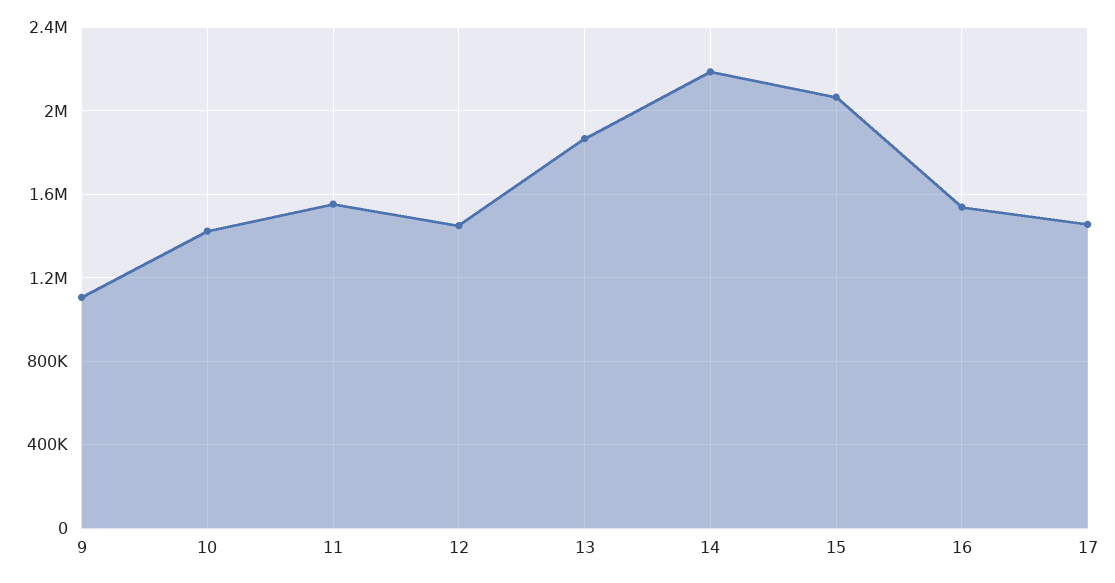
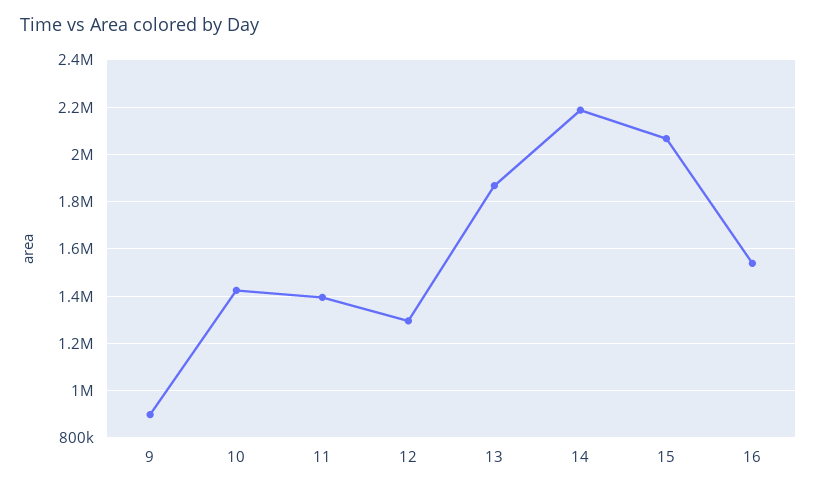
  {
-   "9": 1100000,
+   "9": 900000,
    "10": 1400000,
-   "11": 1550000,
+   "11": 1400000,
-   "12": 1450000,
+   "12": 1300000,
    "13": 1850000,
    "14": 2200000,
    "15": 2050000,
-   "16": 1550000,
+   "16": 1550000
-   "17": 1450000
  }

